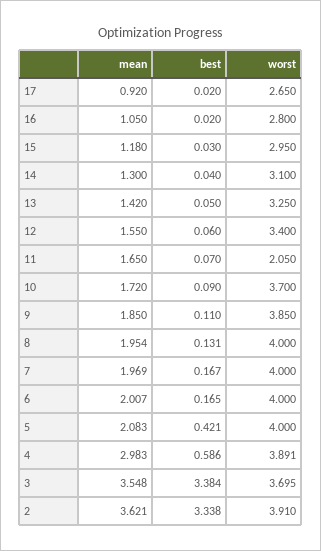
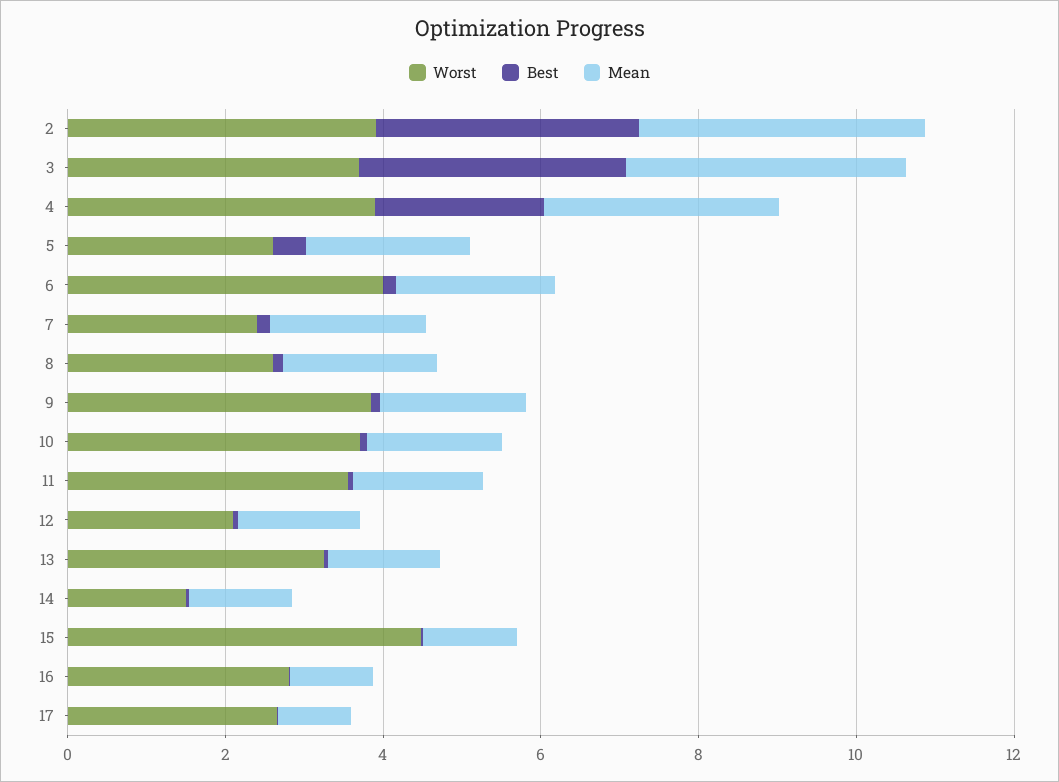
  {
    "mean": {
      "17": 0.92,
      "16": 1.05,
      "15": 1.18,
      "14": 1.3,
      "13": 1.42,
      "12": 1.55,
      "11": 1.65,
      "10": 1.72,
      "9": 1.85,
      "8": 1.954,
      "7": 1.969,
      "6": 2.007,
      "5": 2.083,
      "4": 2.983,
      "3": 3.548,
      "2": 3.621
    },
    "best": {
      "17": 0.02,
      "16": 0.02,
      "15": 0.03,
      "14": 0.04,
      "13": 0.05,
      "12": 0.06,
      "11": 0.07,
      "10": 0.09,
      "9": 0.11,
      "8": 0.131,
      "7": 0.167,
      "6": 0.165,
      "5": 0.421,
-     "4": 0.586,
+     "4": 2,
      "3": 3.384,
      "2": 3.338
    },
    "worst": {
      "17": 2.65,
      "16": 2.8,
-     "15": 2.95,
+     "15": 4.5,
-     "14": 3.1,
+     "14": 1.5,
      "13": 3.25,
-     "12": 3.4,
+     "12": 2,
-     "11": 2.05,
+     "11": 3.5,
      "10": 3.7,
      "9": 3.85,
-     "8": 4,
+     "8": 2.5,
-     "7": 4,
+     "7": 2.5,
      "6": 4,
-     "5": 4,
+     "5": 2.5,
      "4": 3.891,
      "3": 3.695,
      "2": 3.91
    }
  }

